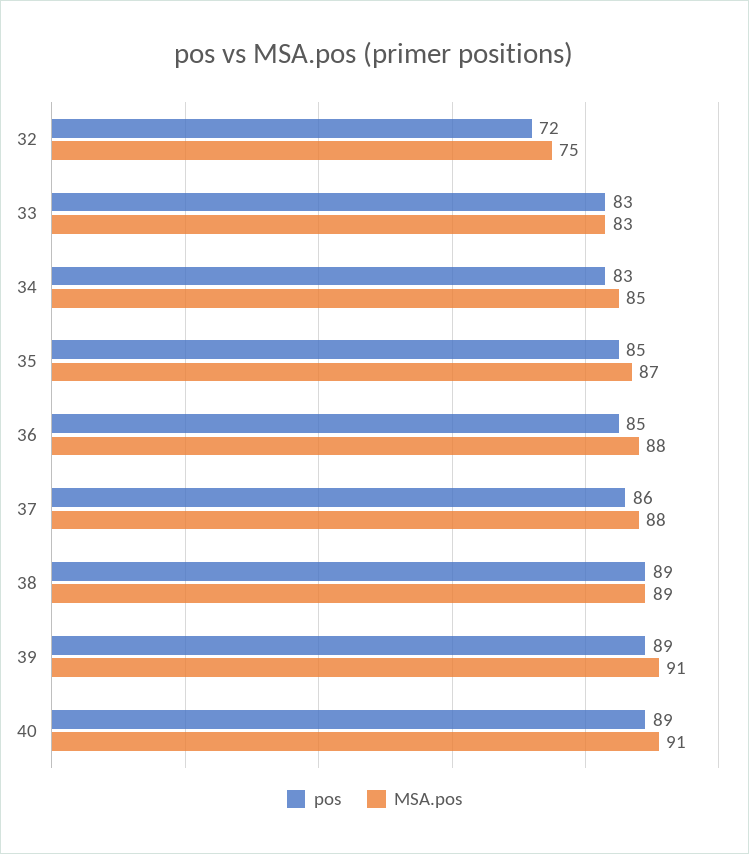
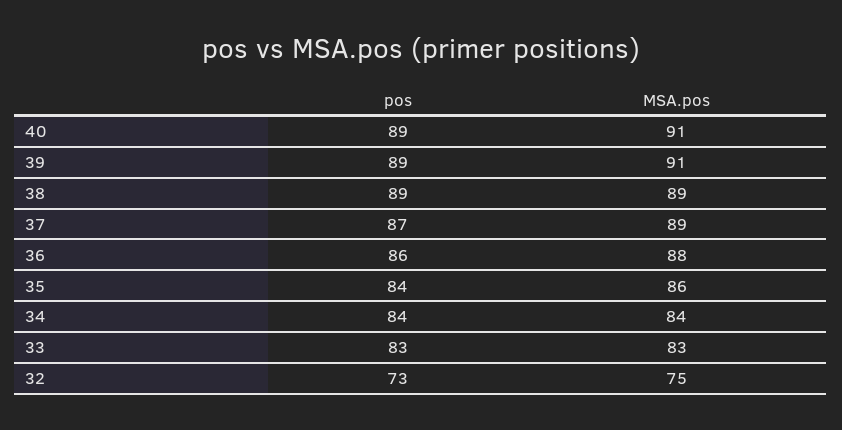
  {
    "pos": {
-     "32": 72,
+     "32": 73,
      "33": 83,
-     "34": 83,
+     "34": 84,
-     "35": 85,
+     "35": 84,
-     "36": 85,
+     "36": 86,
-     "37": 86,
+     "37": 87,
      "38": 89,
      "39": 89,
      "40": 89
    },
    "MSA.pos": {
      "32": 75,
      "33": 83,
-     "34": 85,
+     "34": 84,
-     "35": 87,
+     "35": 86,
      "36": 88,
-     "37": 88,
+     "37": 89,
      "38": 89,
      "39": 91,
      "40": 91
    }
  }

